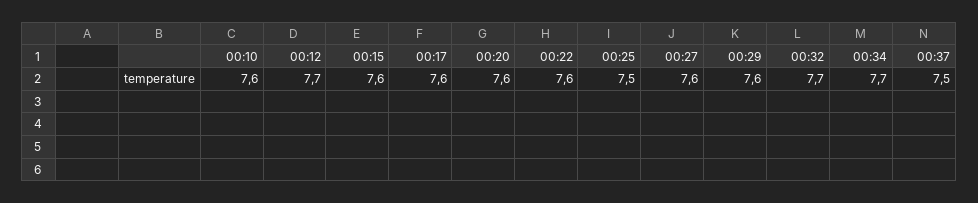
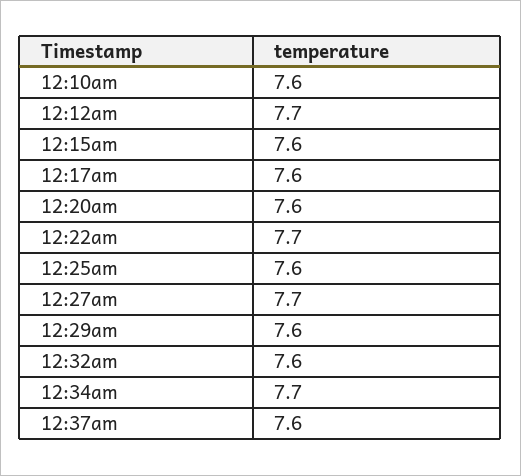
  {
    "00:10": 7.6,
    "00:12": 7.7,
    "00:15": 7.6,
    "00:17": 7.6,
    "00:20": 7.6,
-   "00:22": 7.6,
+   "00:22": 7.7,
-   "00:25": 7.5,
+   "00:25": 7.6,
-   "00:27": 7.6,
+   "00:27": 7.7,
    "00:29": 7.6,
-   "00:32": 7.7,
+   "00:32": 7.6,
    "00:34": 7.7,
-   "00:37": 7.5
+   "00:37": 7.6
  }

